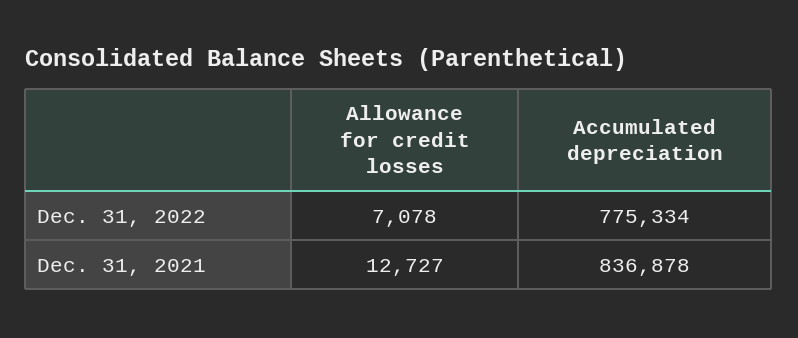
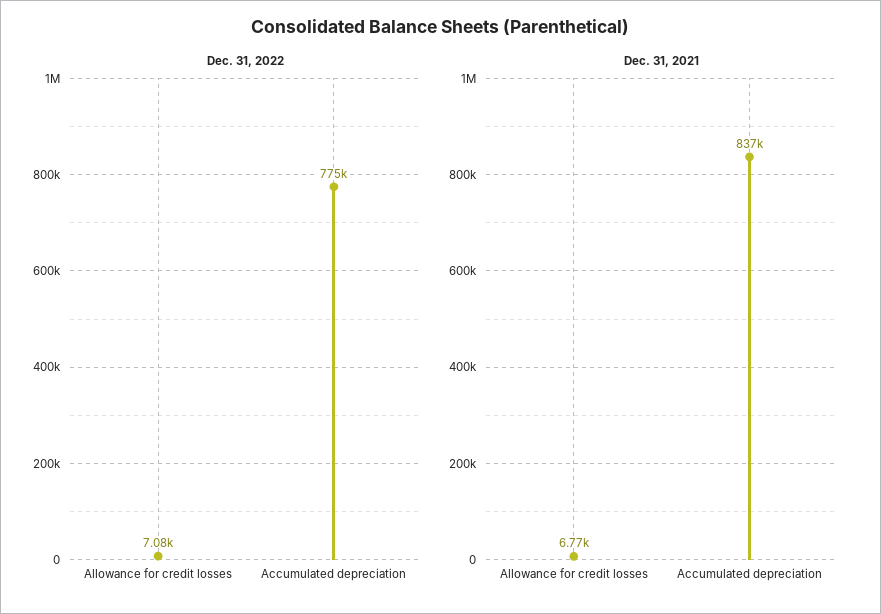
  {
    "Dec. 31, 2022": {
      "Allowance for credit losses": 7078,
      "Accumulated depreciation": 775334
    },
    "Dec. 31, 2021": {
-     "Allowance for credit losses": 12727,
+     "Allowance for credit losses": 6770,
      "Accumulated depreciation": 836878
    }
  }

